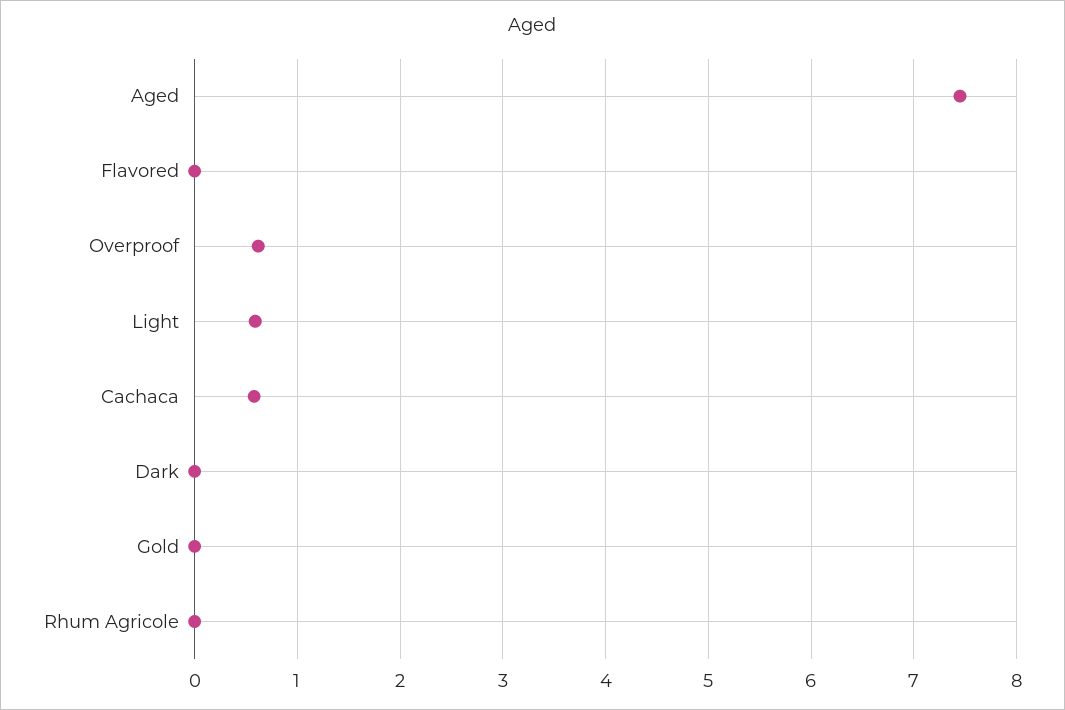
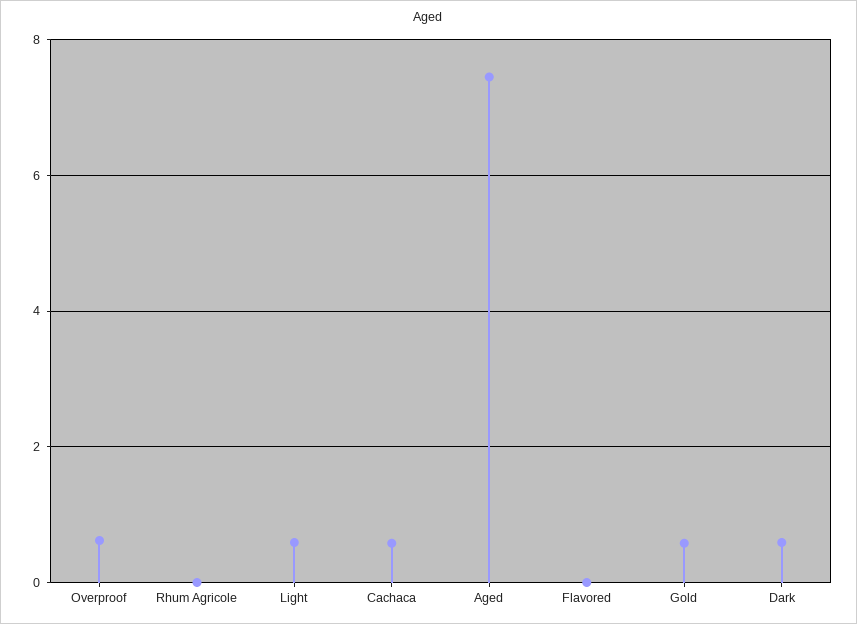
  {
    "Aged": 7.5,
    "Flavored": 0,
    "Overproof": 0.6,
    "Light": 0.6,
    "Cachaca": 0.6,
-   "Dark": 0,
+   "Dark": 0.6,
-   "Gold": 0,
+   "Gold": 0.6,
    "Rhum Agricole": 0
  }

